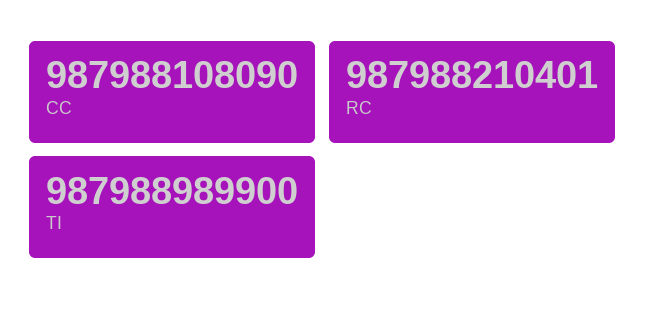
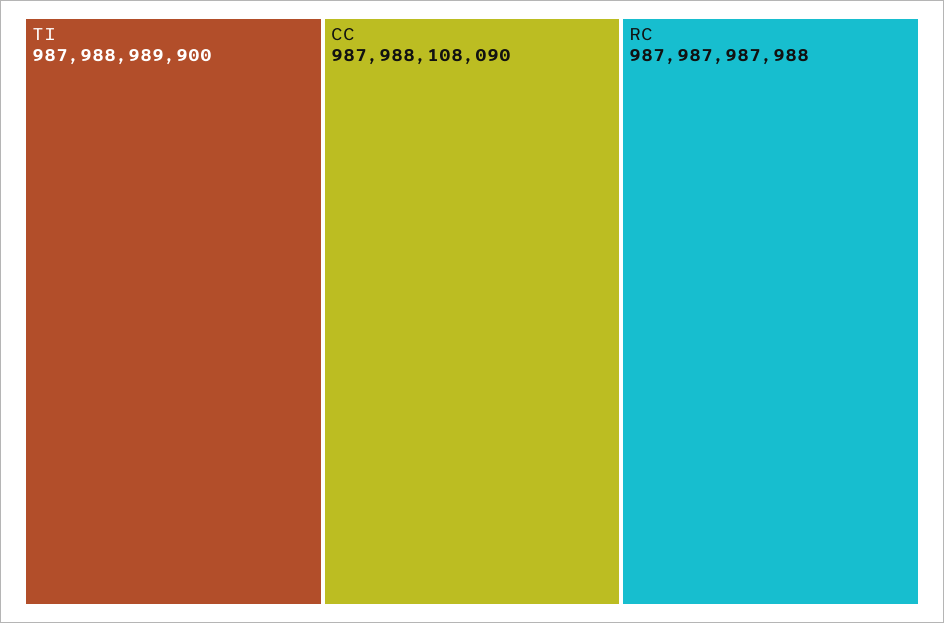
  {
    "CC": 987988108090,
-   "RC": 987988210401,
+   "RC": 987987987988,
    "TI": 987988989900
  }

